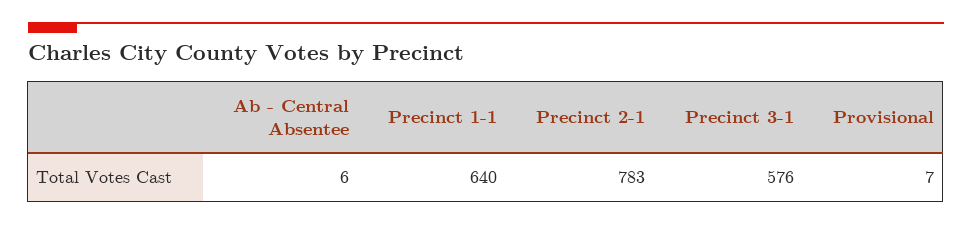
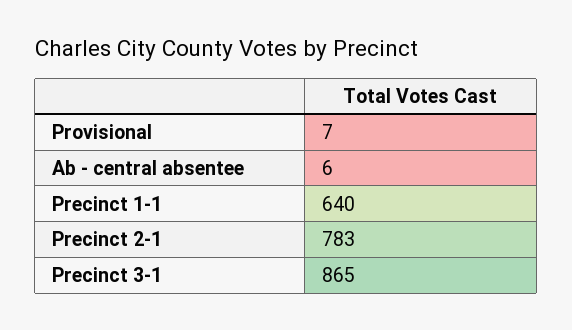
  {
    "Ab - Central Absentee": 6,
    "Precinct 1-1": 640,
    "Precinct 2-1": 783,
-   "Precinct 3-1": 576,
+   "Precinct 3-1": 865,
    "Provisional": 7
  }

